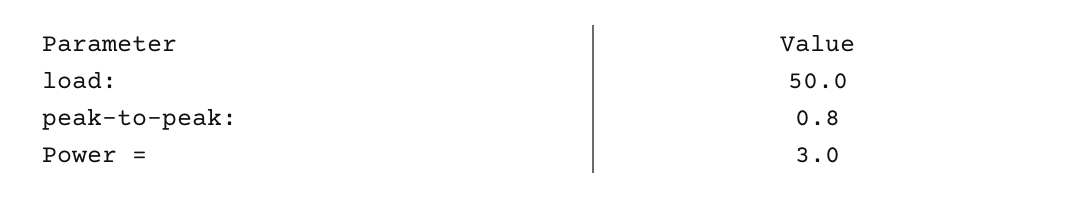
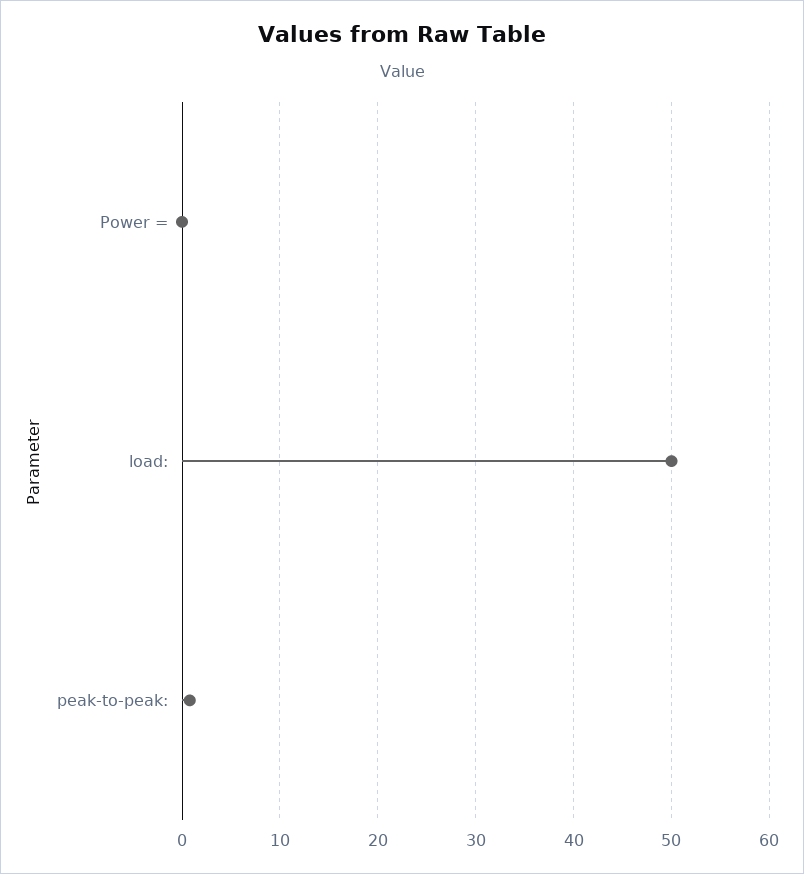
  {
    "load:": 50,
    "peak-to-peak:": 0.8,
-   "Power =": 3
+   "Power =": 0
  }

